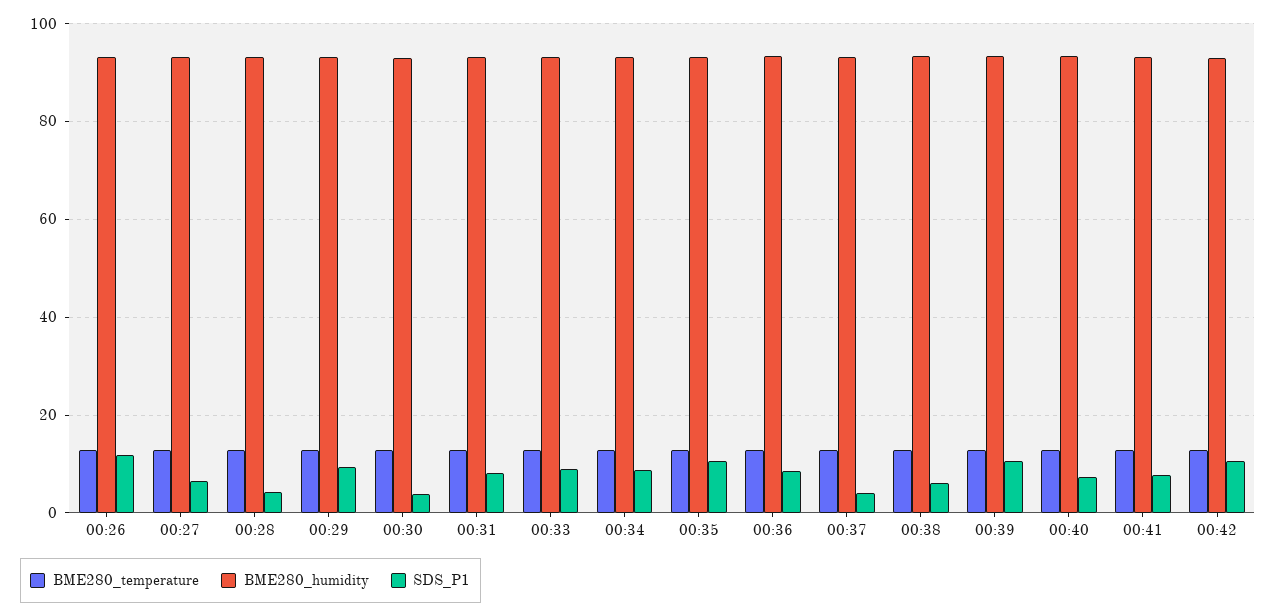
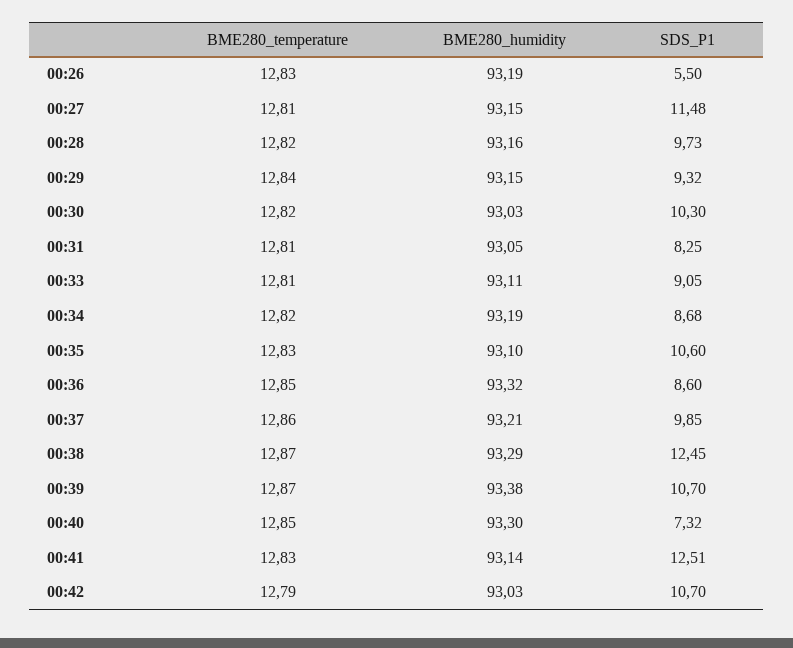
  {
    "BME280_temperature": {
      "00:26": 12.83,
      "00:27": 12.81,
      "00:28": 12.82,
      "00:29": 12.84,
      "00:30": 12.82,
      "00:31": 12.81,
      "00:33": 12.81,
      "00:34": 12.82,
      "00:35": 12.83,
      "00:36": 12.85,
      "00:37": 12.86,
      "00:38": 12.87,
      "00:39": 12.87,
      "00:40": 12.85,
      "00:41": 12.83,
      "00:42": 12.79
    },
    "BME280_humidity": {
      "00:26": 93.19,
      "00:27": 93.15,
      "00:28": 93.16,
      "00:29": 93.15,
      "00:30": 93.03,
      "00:31": 93.05,
      "00:33": 93.11,
      "00:34": 93.19,
      "00:35": 93.1,
      "00:36": 93.32,
      "00:37": 93.21,
      "00:38": 93.29,
      "00:39": 93.38,
      "00:40": 93.3,
      "00:41": 93.14,
      "00:42": 93.03
    },
    "SDS_P1": {
-     "00:26": 12,
+     "00:26": 5.5,
-     "00:27": 6,
+     "00:27": 11.48,
-     "00:28": 4,
+     "00:28": 9.73,
      "00:29": 9.32,
-     "00:30": 4,
+     "00:30": 10.3,
      "00:31": 8.25,
      "00:33": 9.05,
      "00:34": 8.68,
      "00:35": 10.6,
      "00:36": 8.6,
-     "00:37": 4,
+     "00:37": 9.85,
-     "00:38": 6,
+     "00:38": 12.45,
      "00:39": 10.7,
      "00:40": 7.32,
-     "00:41": 8,
+     "00:41": 12.51,
      "00:42": 10.7
    }
  }

